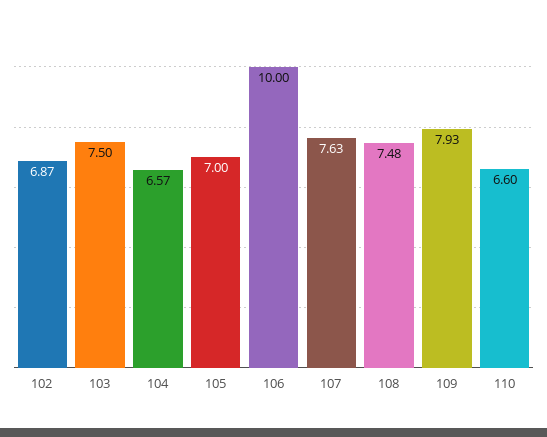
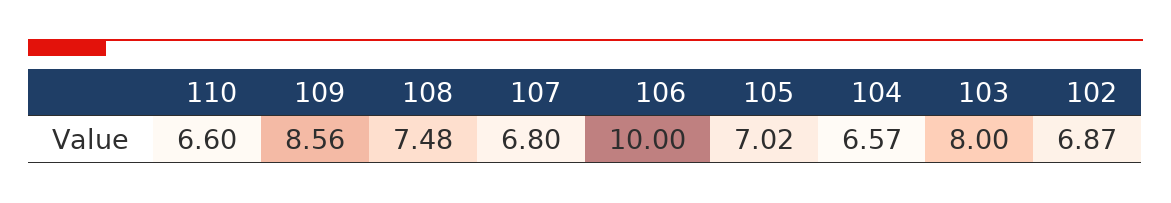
  {
    "102": 6.87,
-   "103": 7.5,
+   "103": 8,
    "104": 6.57,
-   "105": 7,
+   "105": 7.02,
    "106": 10,
-   "107": 7.63,
+   "107": 6.8,
    "108": 7.48,
-   "109": 7.93,
+   "109": 8.56,
    "110": 6.6
  }

